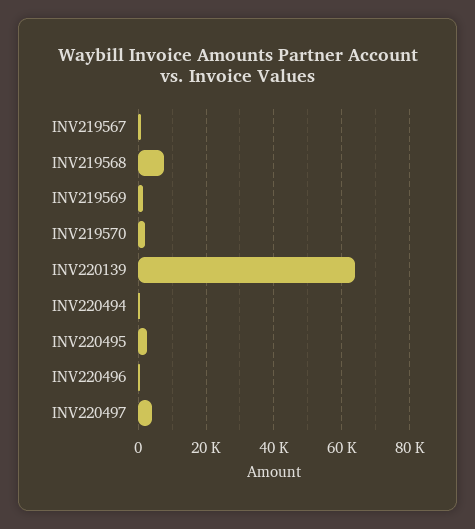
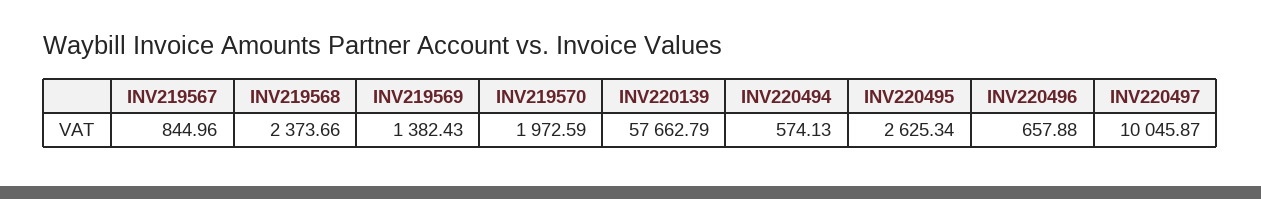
  {
    "INV219567": 844.96,
-   "INV219568": 8000,
+   "INV219568": 2373.66,
    "INV219569": 1382.43,
    "INV219570": 1972.59,
-   "INV220139": 64000,
+   "INV220139": 57662.79,
    "INV220494": 574.13,
    "INV220495": 2625.34,
    "INV220496": 657.88,
-   "INV220497": 4000
+   "INV220497": 10045.87
  }

